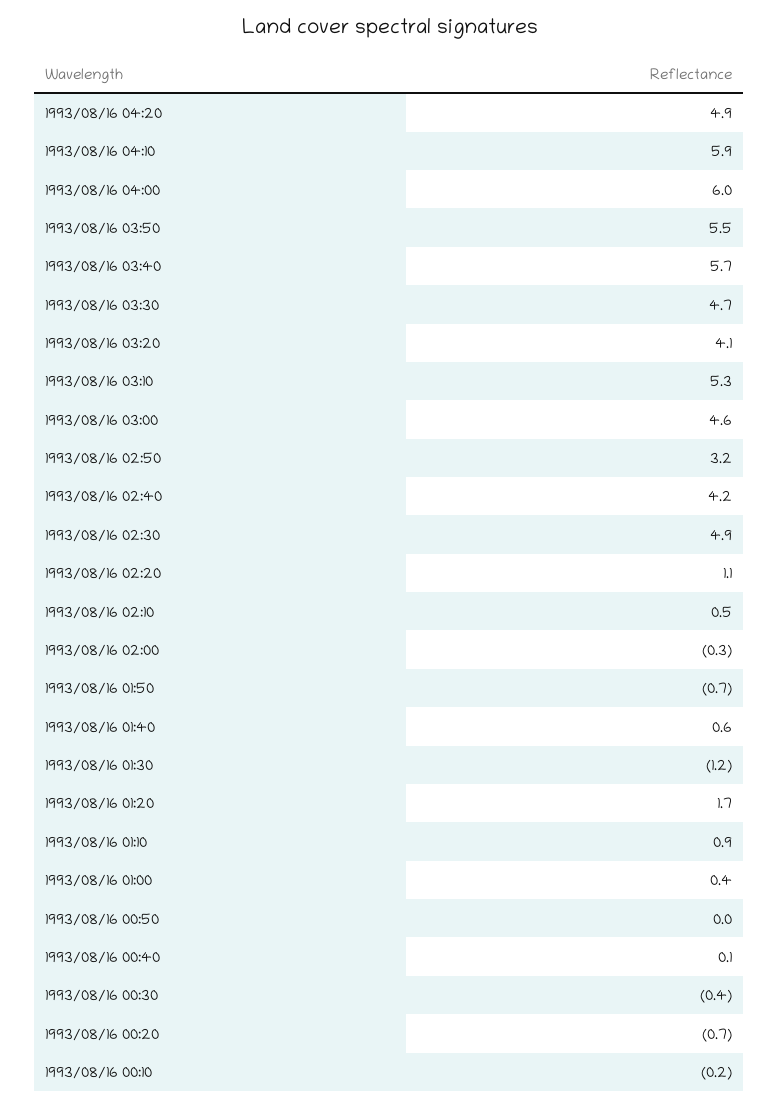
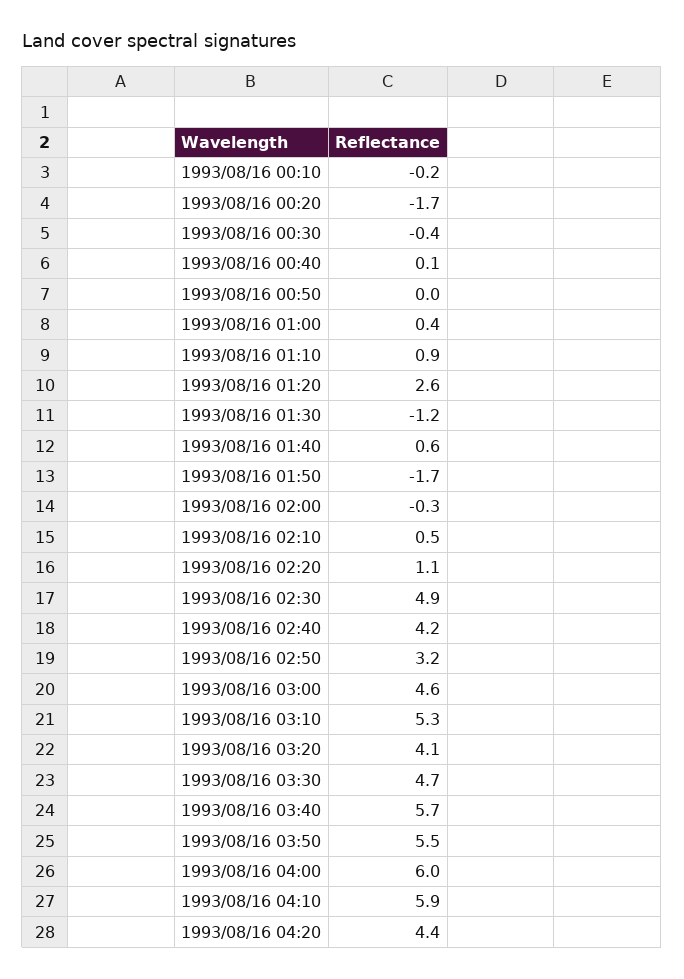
  {
-   "1993/08/16 04:20": 4.9,
+   "1993/08/16 04:20": 4.4,
    "1993/08/16 04:10": 5.9,
    "1993/08/16 04:00": 6,
    "1993/08/16 03:50": 5.5,
    "1993/08/16 03:40": 5.7,
    "1993/08/16 03:30": 4.7,
    "1993/08/16 03:20": 4.1,
    "1993/08/16 03:10": 5.3,
    "1993/08/16 03:00": 4.6,
    "1993/08/16 02:50": 3.2,
    "1993/08/16 02:40": 4.2,
    "1993/08/16 02:30": 4.9,
    "1993/08/16 02:20": 1.1,
    "1993/08/16 02:10": 0.5,
    "1993/08/16 02:00": -0.3,
-   "1993/08/16 01:50": -0.7,
+   "1993/08/16 01:50": -1.7,
    "1993/08/16 01:40": 0.6,
    "1993/08/16 01:30": -1.2,
-   "1993/08/16 01:20": 1.7,
+   "1993/08/16 01:20": 2.6,
    "1993/08/16 01:10": 0.9,
    "1993/08/16 01:00": 0.4,
    "1993/08/16 00:50": 0,
    "1993/08/16 00:40": 0.1,
    "1993/08/16 00:30": -0.4,
-   "1993/08/16 00:20": -0.7,
+   "1993/08/16 00:20": -1.7,
    "1993/08/16 00:10": -0.2
  }

